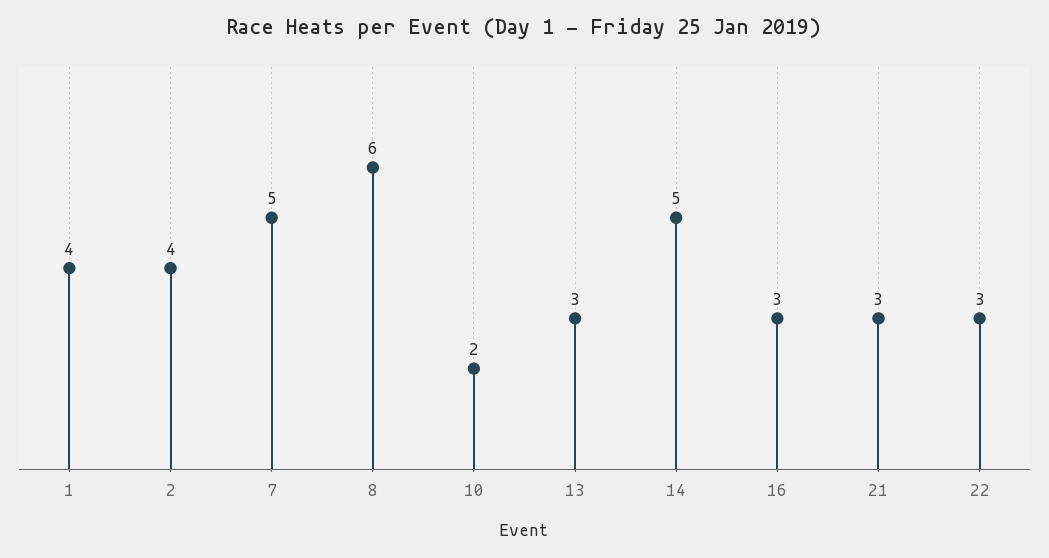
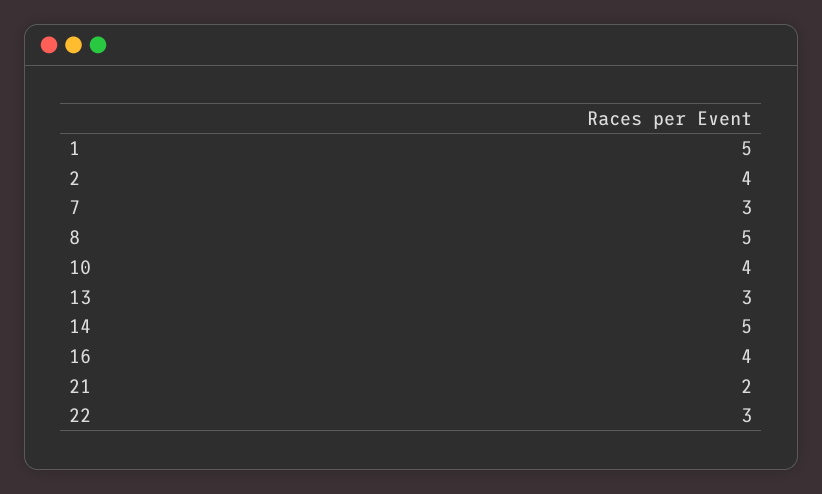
  {
-   "1": 4,
+   "1": 5,
    "2": 4,
-   "7": 5,
+   "7": 3,
-   "8": 6,
+   "8": 5,
-   "10": 2,
+   "10": 4,
    "13": 3,
    "14": 5,
-   "16": 3,
+   "16": 4,
-   "21": 3,
+   "21": 2,
    "22": 3
  }

